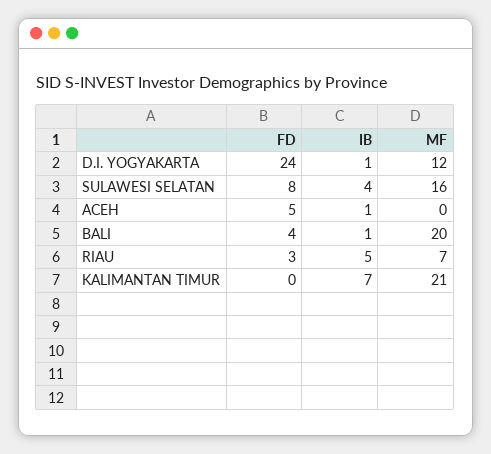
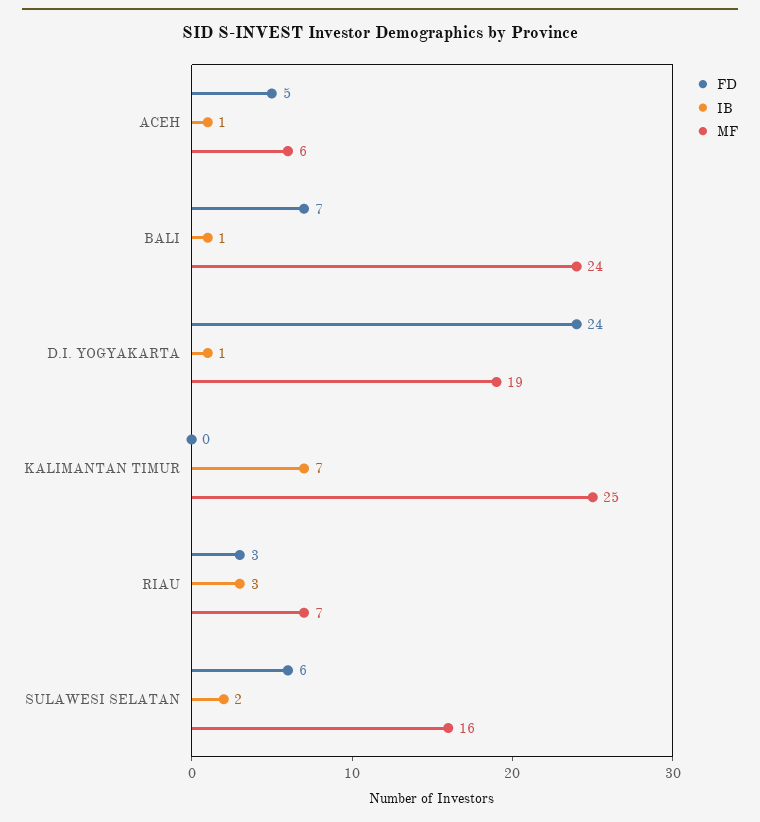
  {
    "FD": {
      "D.I. YOGYAKARTA": 24,
-     "SULAWESI SELATAN": 8,
+     "SULAWESI SELATAN": 6,
      "ACEH": 5,
-     "BALI": 4,
+     "BALI": 7,
      "RIAU": 3,
      "KALIMANTAN TIMUR": 0
    },
    "IB": {
      "D.I. YOGYAKARTA": 1,
-     "SULAWESI SELATAN": 4,
+     "SULAWESI SELATAN": 2,
      "ACEH": 1,
      "BALI": 1,
-     "RIAU": 5,
+     "RIAU": 3,
      "KALIMANTAN TIMUR": 7
    },
    "MF": {
-     "D.I. YOGYAKARTA": 12,
+     "D.I. YOGYAKARTA": 19,
      "SULAWESI SELATAN": 16,
-     "ACEH": 0,
+     "ACEH": 6,
-     "BALI": 20,
+     "BALI": 24,
      "RIAU": 7,
-     "KALIMANTAN TIMUR": 21
+     "KALIMANTAN TIMUR": 25
    }
  }

